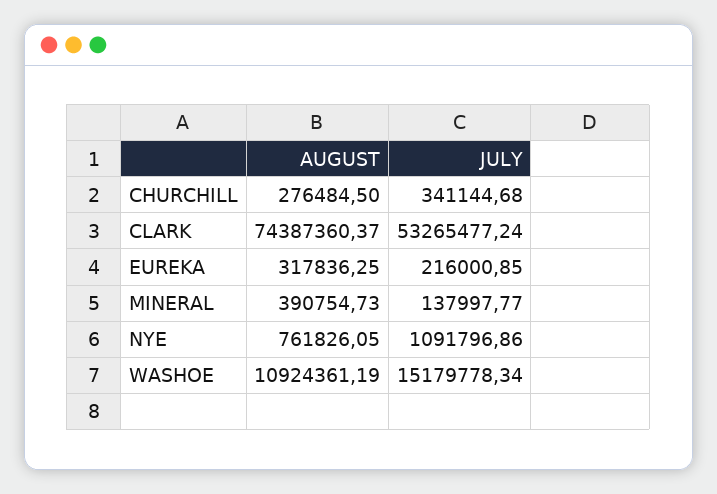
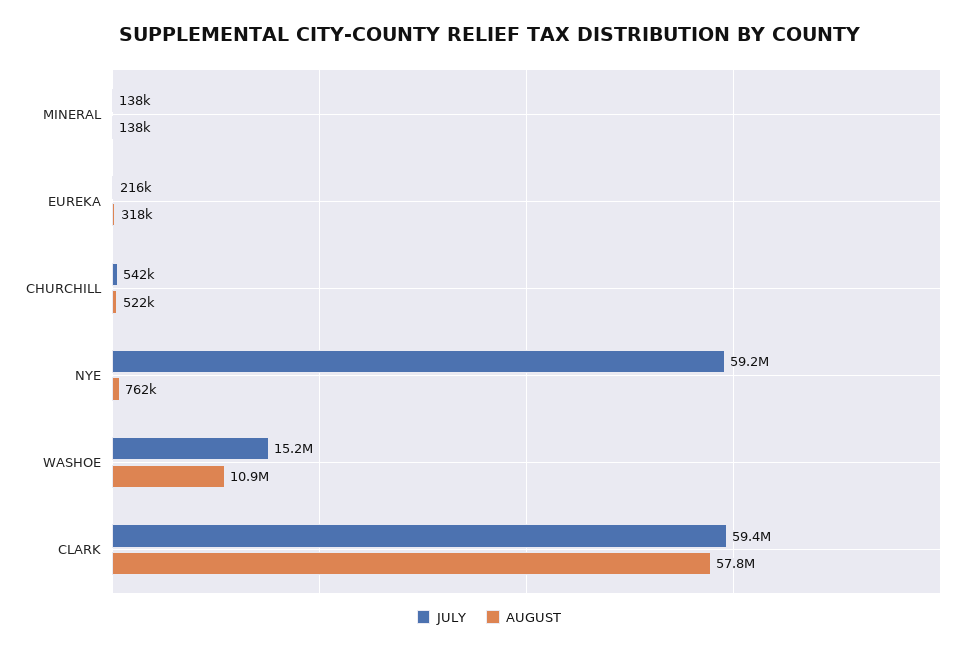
  {
    "AUGUST": {
-     "CHURCHILL": 276484.5,
+     "CHURCHILL": 522000,
-     "CLARK": 74387360.37,
+     "CLARK": 57800000,
      "EUREKA": 317836.25,
-     "MINERAL": 390754.73,
+     "MINERAL": 138000,
      "NYE": 761826.05,
      "WASHOE": 10924361.19
    },
    "JULY": {
-     "CHURCHILL": 341144.68,
+     "CHURCHILL": 542000,
-     "CLARK": 53265477.24,
+     "CLARK": 59400000,
      "EUREKA": 216000.85,
      "MINERAL": 137997.77,
-     "NYE": 1091796.86,
+     "NYE": 59200000,
      "WASHOE": 15179778.34
    }
  }

